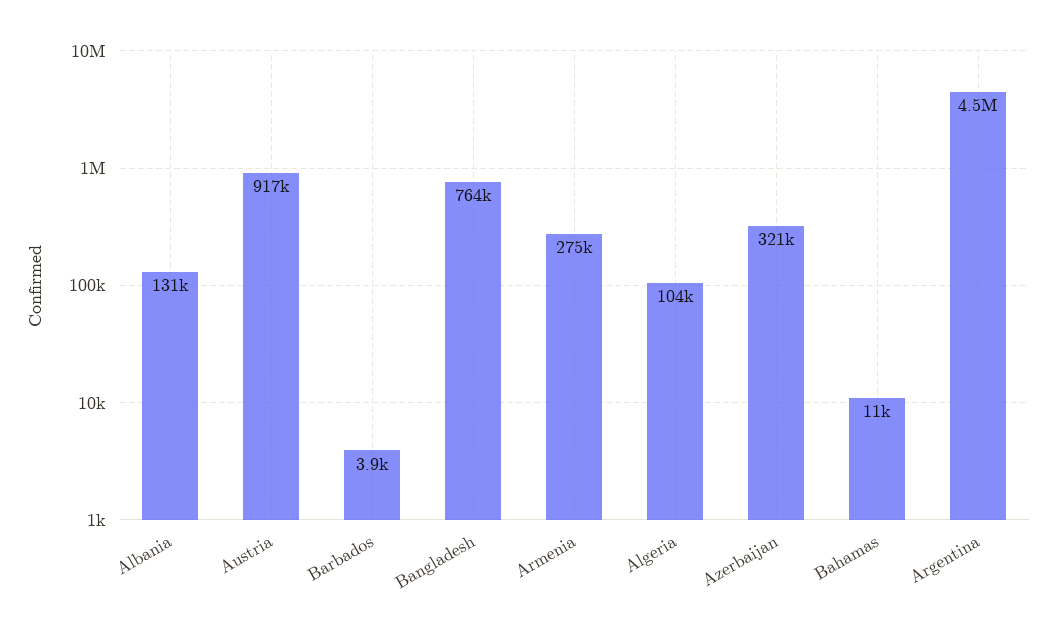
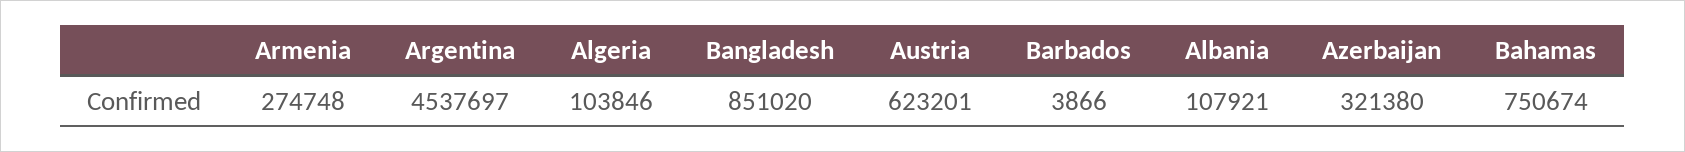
  {
-   "Albania": 131000,
+   "Albania": 107921,
-   "Austria": 917000,
+   "Austria": 623201,
    "Barbados": 3866,
-   "Bangladesh": 764000,
+   "Bangladesh": 851020,
    "Armenia": 274748,
    "Algeria": 103846,
    "Azerbaijan": 321380,
-   "Bahamas": 11000,
+   "Bahamas": 750674,
    "Argentina": 4537697
  }

